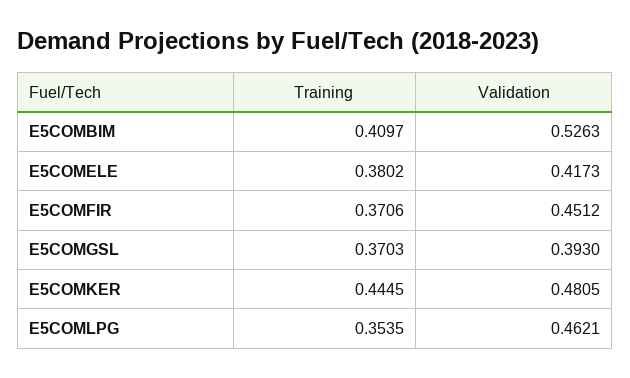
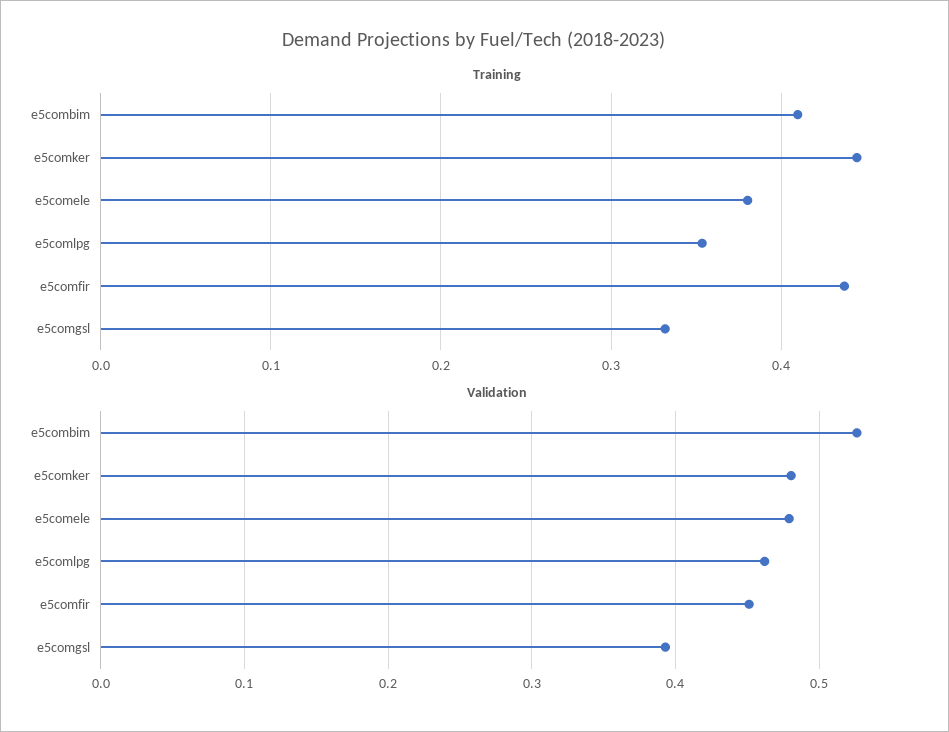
  {
    "Training": {
      "E5COMBIM": 0.4097,
      "E5COMELE": 0.3802,
-     "E5COMFIR": 0.3706,
+     "E5COMFIR": 0.44,
-     "E5COMGSL": 0.3703,
+     "E5COMGSL": 0.33,
      "E5COMKER": 0.4445,
      "E5COMLPG": 0.3535
    },
    "Validation": {
      "E5COMBIM": 0.5263,
-     "E5COMELE": 0.4173,
+     "E5COMELE": 0.48,
      "E5COMFIR": 0.4512,
      "E5COMGSL": 0.393,
      "E5COMKER": 0.4805,
      "E5COMLPG": 0.4621
    }
  }

